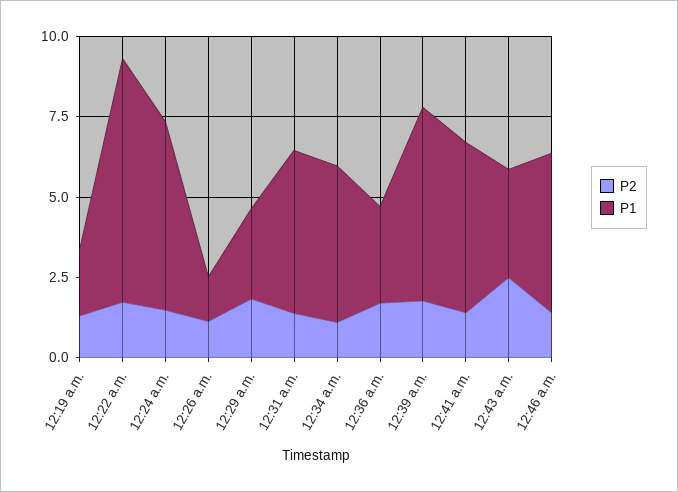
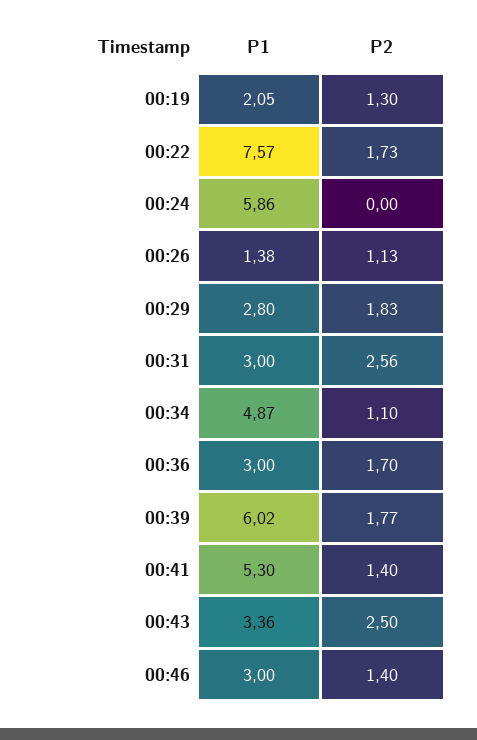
  {
    "P2": {
      "12:19 a.m.": 1.3,
      "12:22 a.m.": 1.73,
-     "12:24 a.m.": 1.5,
+     "12:24 a.m.": 0,
      "12:26 a.m.": 1.13,
      "12:29 a.m.": 1.83,
-     "12:31 a.m.": 1.5,
+     "12:31 a.m.": 2.56,
      "12:34 a.m.": 1.1,
      "12:36 a.m.": 1.7,
      "12:39 a.m.": 1.77,
      "12:41 a.m.": 1.4,
      "12:43 a.m.": 2.5,
      "12:46 a.m.": 1.4
    },
    "P1": {
      "12:19 a.m.": 2.05,
      "12:22 a.m.": 7.57,
      "12:24 a.m.": 5.86,
      "12:26 a.m.": 1.38,
      "12:29 a.m.": 2.8,
-     "12:31 a.m.": 5,
+     "12:31 a.m.": 3,
      "12:34 a.m.": 4.87,
      "12:36 a.m.": 3,
      "12:39 a.m.": 6.02,
      "12:41 a.m.": 5.3,
      "12:43 a.m.": 3.36,
-     "12:46 a.m.": 5
+     "12:46 a.m.": 3
    }
  }

